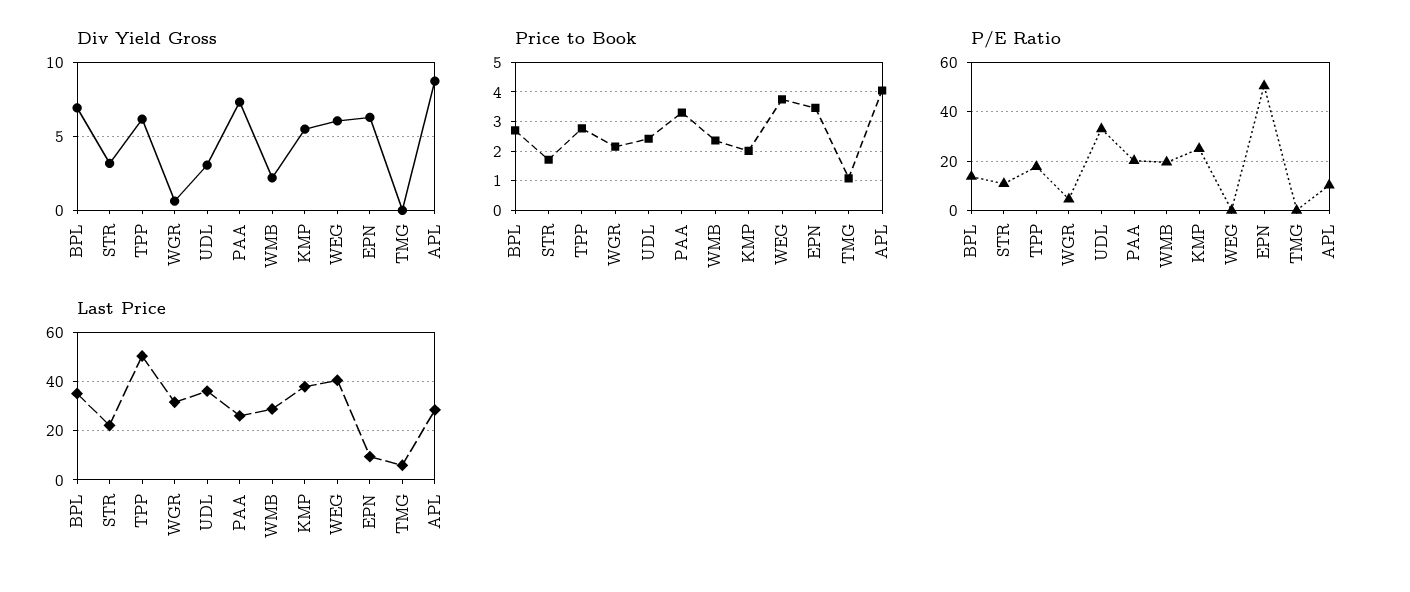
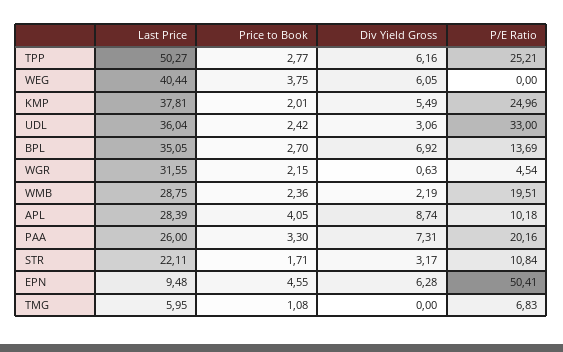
  {
    "Div Yield Gross": {
      "BPL": 6.92,
      "STR": 3.17,
      "TPP": 6.16,
      "WGR": 0.63,
      "UDL": 3.06,
      "PAA": 7.31,
      "WMB": 2.19,
      "KMP": 5.49,
      "WEG": 6.05,
      "EPN": 6.28,
      "TMG": 0,
      "APL": 8.74
    },
    "Price to Book": {
      "BPL": 2.7,
      "STR": 1.71,
      "TPP": 2.77,
      "WGR": 2.15,
      "UDL": 2.42,
      "PAA": 3.3,
      "WMB": 2.36,
      "KMP": 2.01,
      "WEG": 3.75,
-     "EPN": 3.5,
+     "EPN": 4.55,
      "TMG": 1.08,
      "APL": 4.05
    },
    "P/E Ratio": {
      "BPL": 13.69,
      "STR": 10.84,
-     "TPP": 17.5,
+     "TPP": 25.21,
      "WGR": 4.54,
      "UDL": 33,
      "PAA": 20.16,
      "WMB": 19.51,
      "KMP": 24.96,
      "WEG": 0,
      "EPN": 50.41,
-     "TMG": 0,
+     "TMG": 6.83,
      "APL": 10.18
    },
    "Last Price": {
      "BPL": 35.05,
      "STR": 22.11,
      "TPP": 50.27,
      "WGR": 31.55,
      "UDL": 36.04,
      "PAA": 26,
      "WMB": 28.75,
      "KMP": 37.81,
      "WEG": 40.44,
      "EPN": 9.48,
      "TMG": 5.95,
      "APL": 28.39
    }
  }

